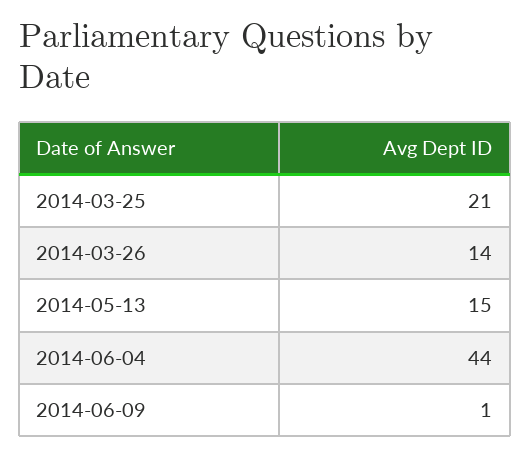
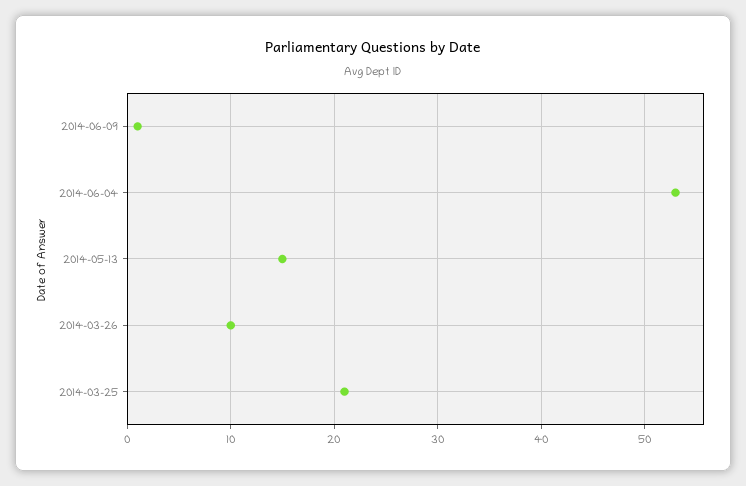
  {
    "2014-03-25": 21,
-   "2014-03-26": 14,
+   "2014-03-26": 10,
    "2014-05-13": 15,
-   "2014-06-04": 44,
+   "2014-06-04": 53,
    "2014-06-09": 1
  }

